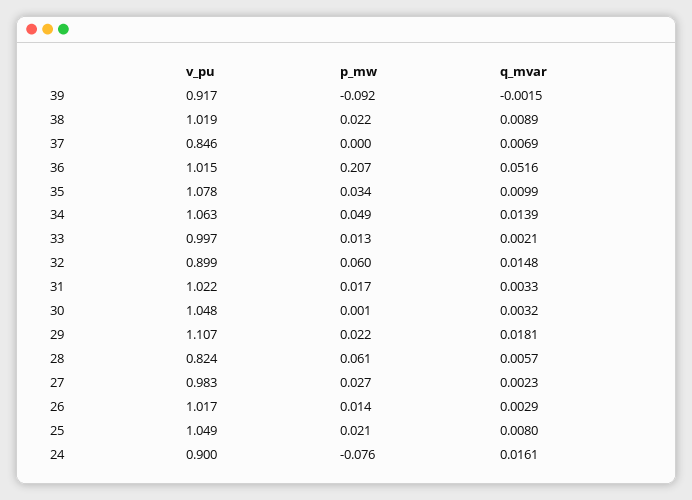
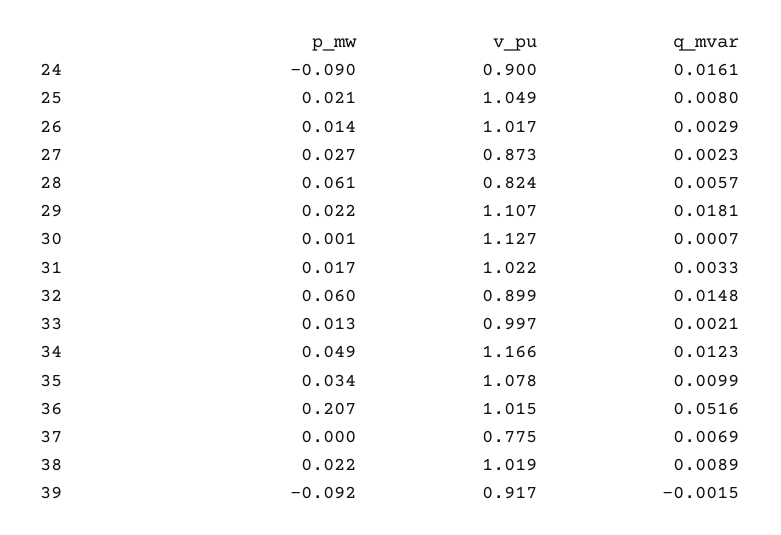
  {
    "v_pu": {
      "39": 0.917,
      "38": 1.019,
-     "37": 0.846,
+     "37": 0.775,
      "36": 1.015,
      "35": 1.078,
-     "34": 1.063,
+     "34": 1.166,
      "33": 0.997,
      "32": 0.899,
      "31": 1.022,
-     "30": 1.048,
+     "30": 1.127,
      "29": 1.107,
      "28": 0.824,
-     "27": 0.983,
+     "27": 0.873,
      "26": 1.017,
      "25": 1.049,
      "24": 0.9
    },
    "p_mw": {
      "39": -0.092,
      "38": 0.022,
      "37": 0,
      "36": 0.207,
      "35": 0.034,
      "34": 0.049,
      "33": 0.013,
      "32": 0.06,
      "31": 0.017,
      "30": 0.001,
      "29": 0.022,
      "28": 0.061,
      "27": 0.027,
      "26": 0.014,
      "25": 0.021,
-     "24": -0.076
+     "24": -0.09
    },
    "q_mvar": {
      "39": -0.0015,
      "38": 0.0089,
      "37": 0.0069,
      "36": 0.0516,
      "35": 0.0099,
-     "34": 0.0139,
+     "34": 0.0123,
      "33": 0.0021,
      "32": 0.0148,
      "31": 0.0033,
-     "30": 0.0032,
+     "30": 0.0007,
      "29": 0.0181,
      "28": 0.0057,
      "27": 0.0023,
      "26": 0.0029,
      "25": 0.008,
      "24": 0.0161
    }
  }

